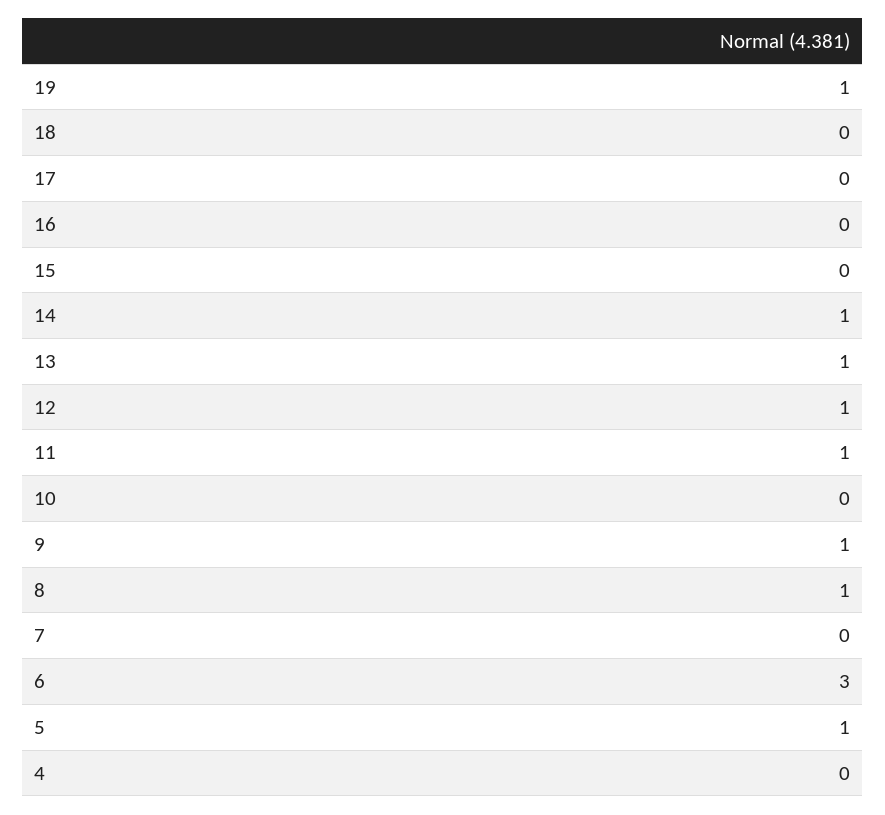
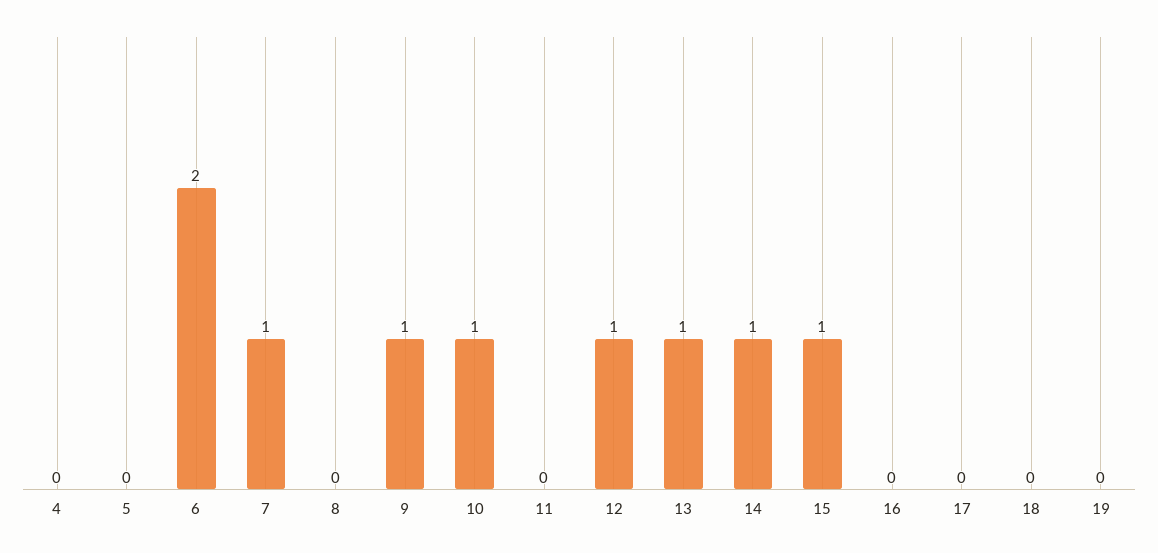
  {
-   "19": 1,
+   "19": 0,
    "18": 0,
    "17": 0,
    "16": 0,
-   "15": 0,
+   "15": 1,
    "14": 1,
    "13": 1,
    "12": 1,
-   "11": 1,
+   "11": 0,
-   "10": 0,
+   "10": 1,
    "9": 1,
-   "8": 1,
+   "8": 0,
-   "7": 0,
+   "7": 1,
-   "6": 3,
+   "6": 2,
-   "5": 1,
+   "5": 0,
    "4": 0
  }

